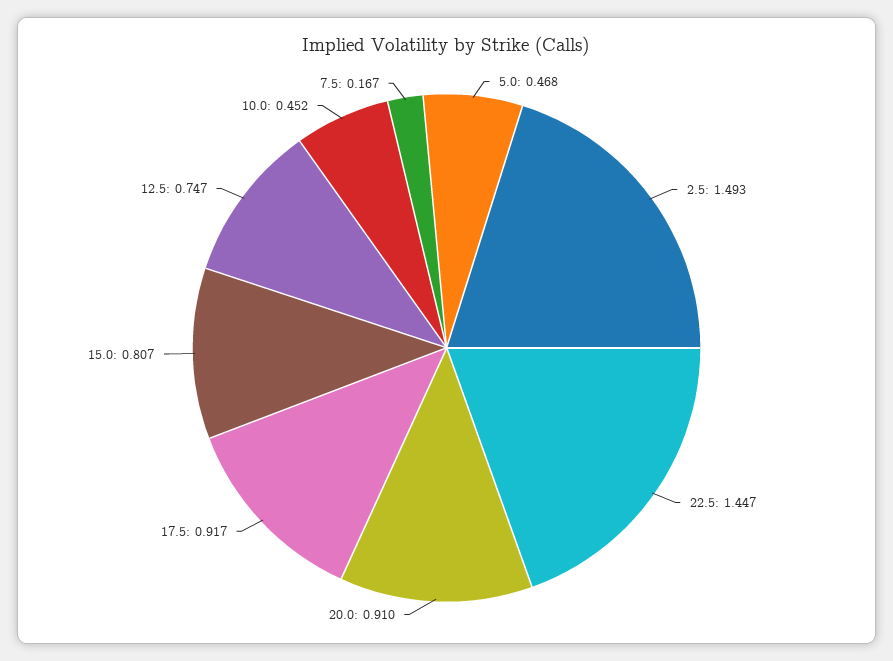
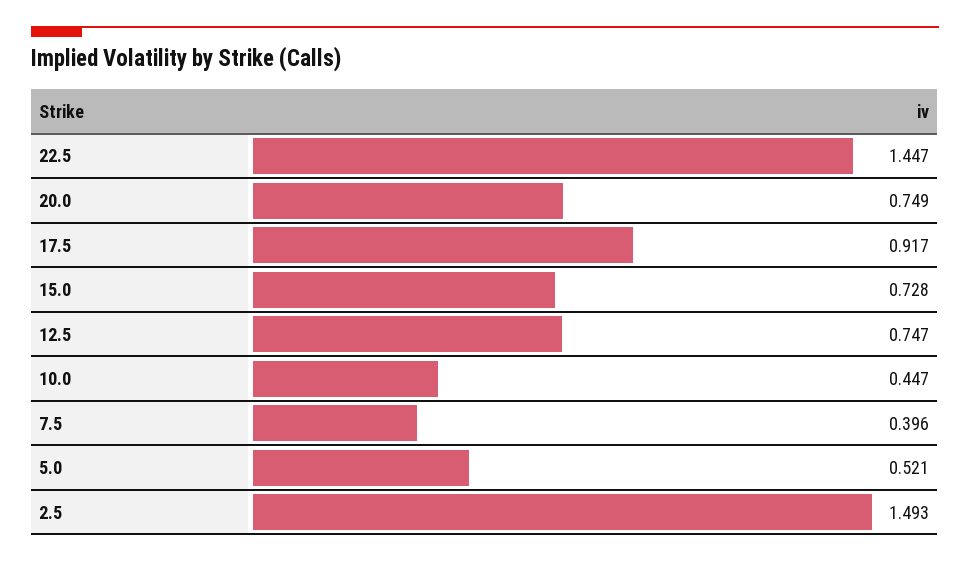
  {
-   "5.0": 0.468,
+   "5.0": 0.521,
    "2.5": 1.493,
    "22.5": 1.447,
-   "20.0": 0.91,
+   "20.0": 0.749,
    "17.5": 0.917,
-   "15.0": 0.807,
+   "15.0": 0.728,
    "12.5": 0.747,
-   "10.0": 0.452,
+   "10.0": 0.447,
-   "7.5": 0.167
+   "7.5": 0.396
  }

